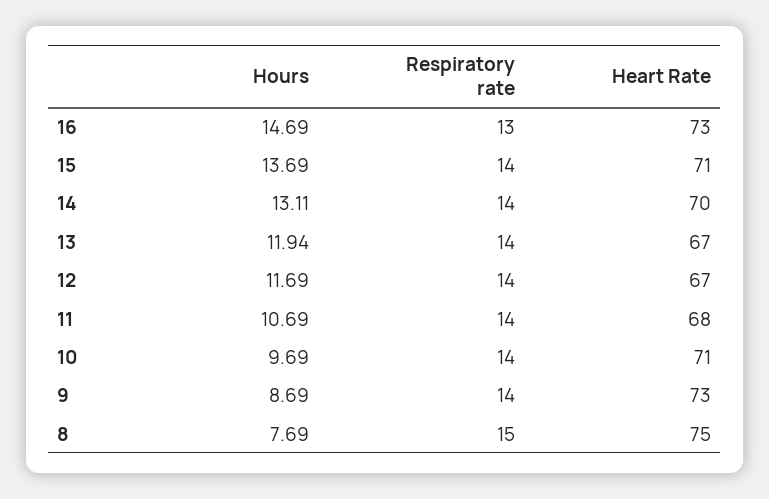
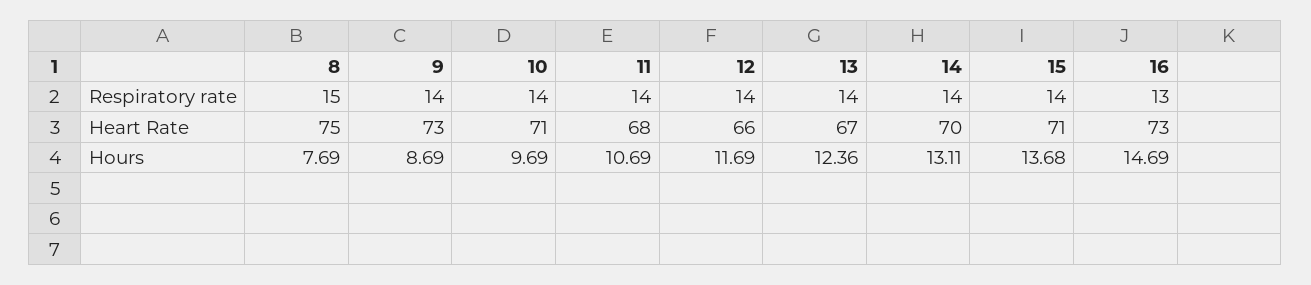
  {
    "Hours": {
      "16": 14.69,
-     "15": 13.69,
+     "15": 13.68,
      "14": 13.11,
-     "13": 11.94,
+     "13": 12.36,
      "12": 11.69,
      "11": 10.69,
      "10": 9.69,
      "9": 8.69,
      "8": 7.69
    },
    "Respiratory rate": {
      "16": 13,
      "15": 14,
      "14": 14,
      "13": 14,
      "12": 14,
      "11": 14,
      "10": 14,
      "9": 14,
      "8": 15
    },
    "Heart Rate": {
      "16": 73,
      "15": 71,
      "14": 70,
      "13": 67,
-     "12": 67,
+     "12": 66,
      "11": 68,
      "10": 71,
      "9": 73,
      "8": 75
    }
  }

